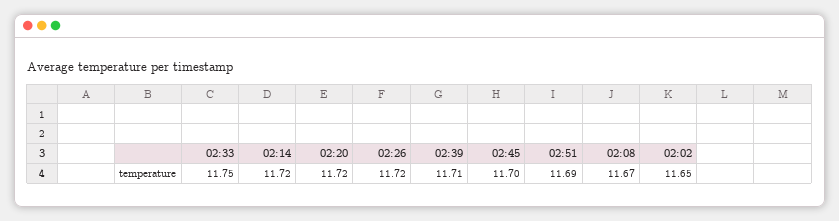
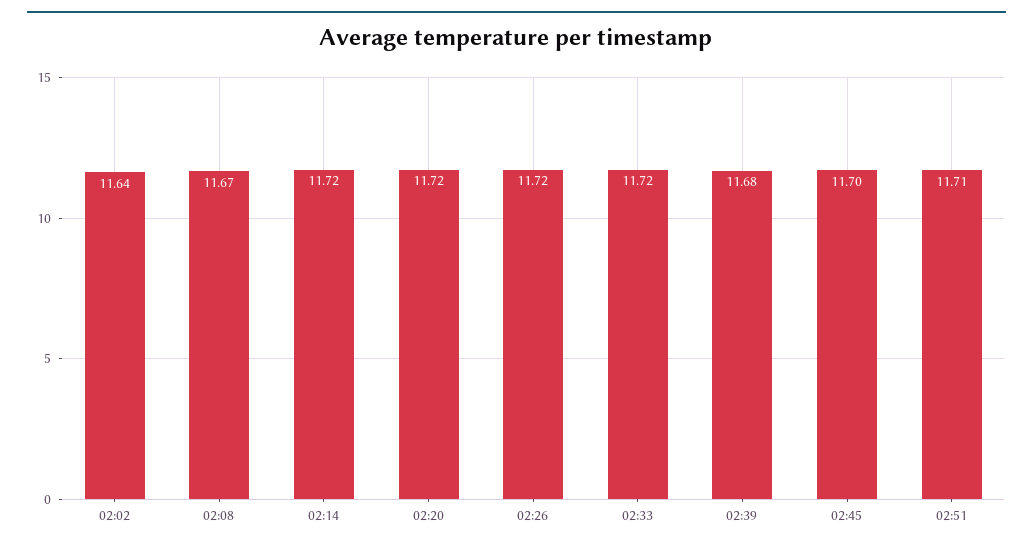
  {
-   "02:33": 11.75,
+   "02:33": 11.72,
    "02:14": 11.72,
    "02:20": 11.72,
    "02:26": 11.72,
-   "02:39": 11.71,
+   "02:39": 11.68,
    "02:45": 11.7,
-   "02:51": 11.69,
+   "02:51": 11.71,
    "02:08": 11.67,
-   "02:02": 11.65
+   "02:02": 11.64
  }

